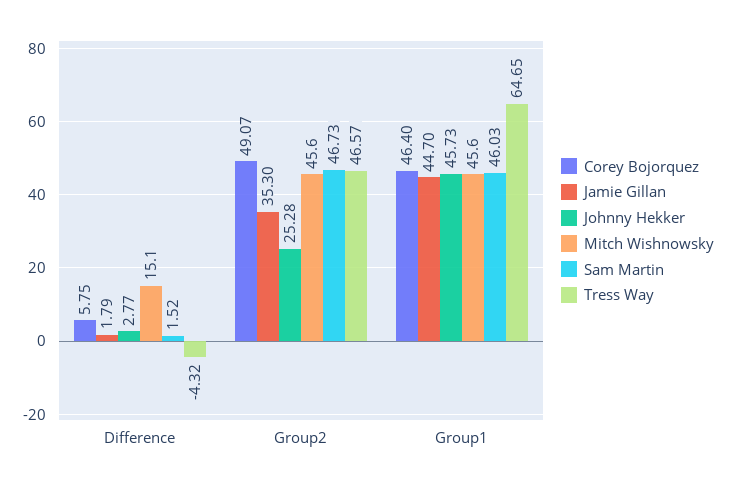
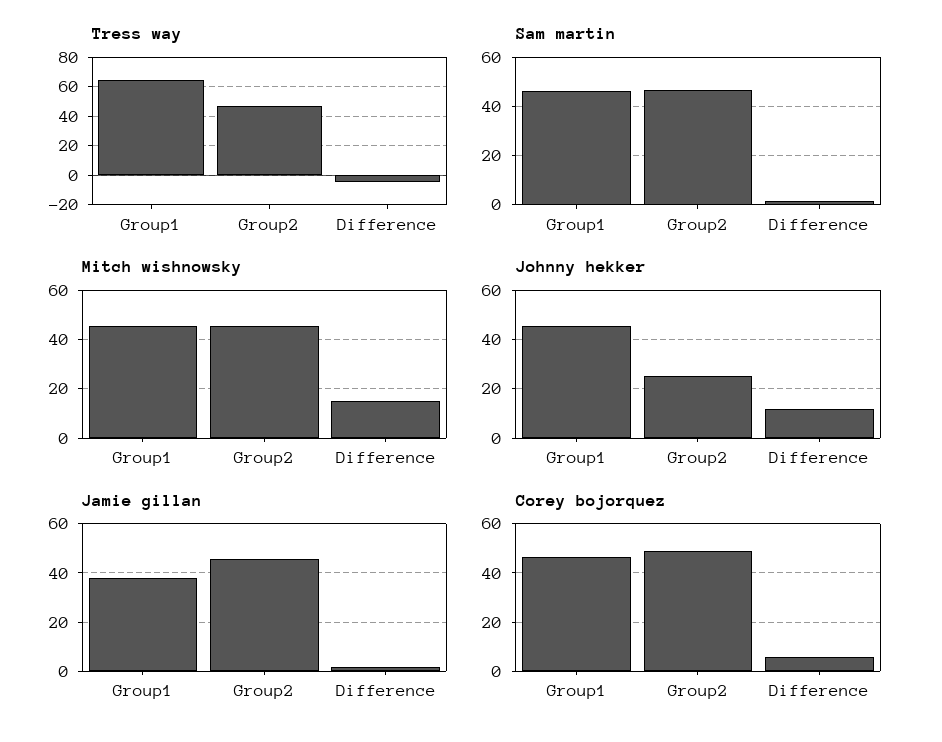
  {
    "Corey Bojorquez": {
      "Difference": 5.75,
      "Group2": 49.07,
      "Group1": 46.4
    },
    "Jamie Gillan": {
      "Difference": 1.79,
-     "Group2": 35.3,
+     "Group2": 45,
-     "Group1": 44.7
+     "Group1": 37.5
    },
    "Johnny Hekker": {
-     "Difference": 2.77,
+     "Difference": 12.5,
      "Group2": 25.28,
      "Group1": 45.73
    },
    "Mitch Wishnowsky": {
      "Difference": 15.1,
      "Group2": 45.6,
      "Group1": 45.6
    },
    "Sam Martin": {
      "Difference": 1.52,
      "Group2": 46.73,
      "Group1": 46.03
    },
    "Tress Way": {
      "Difference": -4.32,
      "Group2": 46.57,
      "Group1": 64.65
    }
  }

